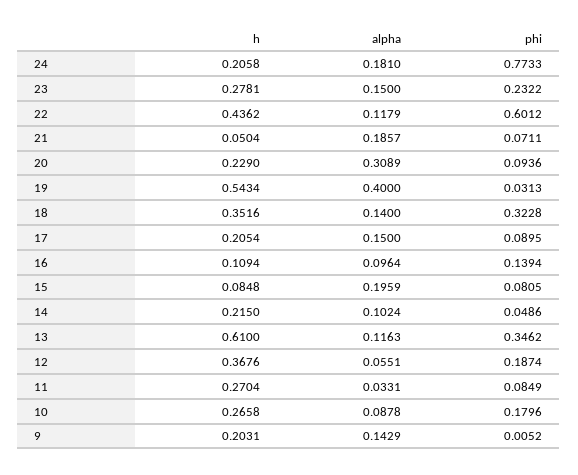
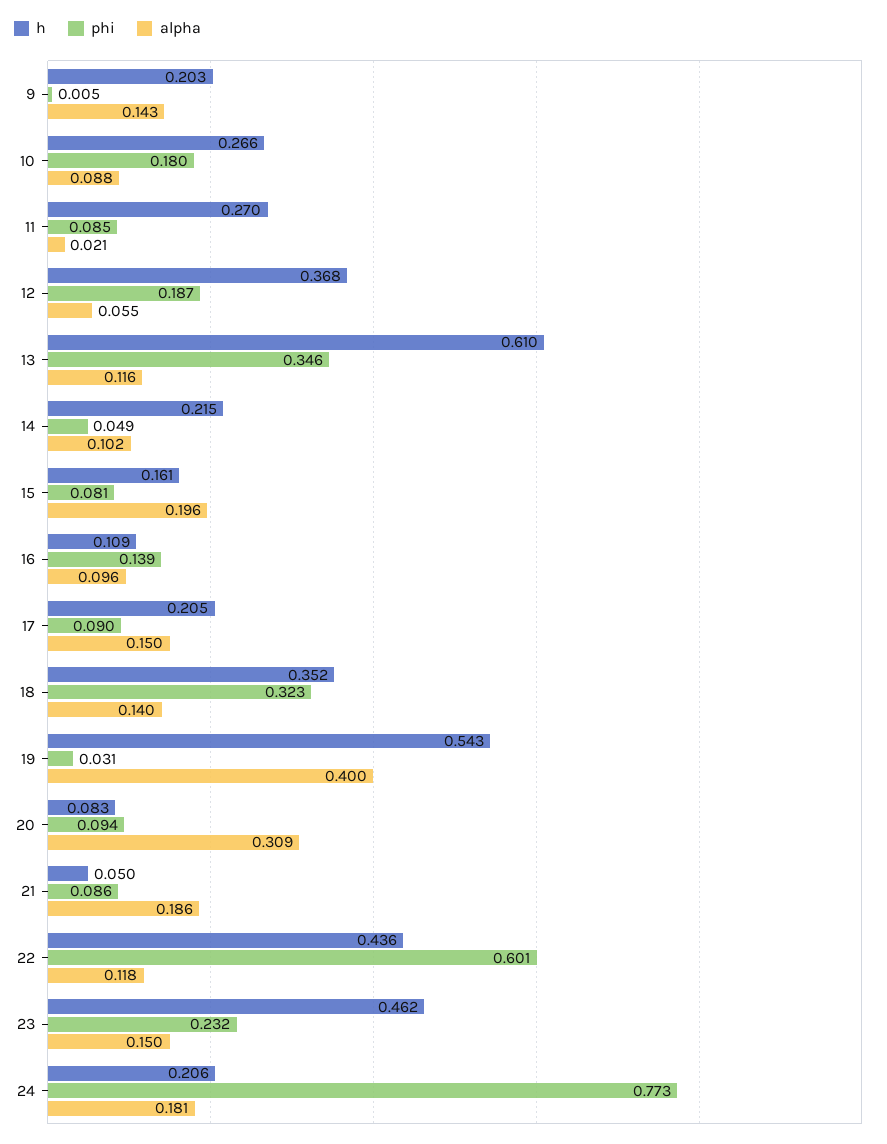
  {
    "h": {
      "24": 0.2058,
-     "23": 0.2781,
+     "23": 0.462,
      "22": 0.4362,
      "21": 0.0504,
-     "20": 0.229,
+     "20": 0.083,
      "19": 0.5434,
      "18": 0.3516,
      "17": 0.2054,
      "16": 0.1094,
-     "15": 0.0848,
+     "15": 0.161,
      "14": 0.215,
      "13": 0.61,
      "12": 0.3676,
      "11": 0.2704,
      "10": 0.2658,
      "9": 0.2031
    },
    "alpha": {
      "24": 0.181,
      "23": 0.15,
      "22": 0.1179,
      "21": 0.1857,
      "20": 0.3089,
      "19": 0.4,
      "18": 0.14,
      "17": 0.15,
      "16": 0.0964,
      "15": 0.1959,
      "14": 0.1024,
      "13": 0.1163,
      "12": 0.0551,
-     "11": 0.0331,
+     "11": 0.021,
      "10": 0.0878,
      "9": 0.1429
    },
    "phi": {
      "24": 0.7733,
      "23": 0.2322,
      "22": 0.6012,
-     "21": 0.0711,
+     "21": 0.086,
      "20": 0.0936,
      "19": 0.0313,
      "18": 0.3228,
      "17": 0.0895,
      "16": 0.1394,
      "15": 0.0805,
      "14": 0.0486,
      "13": 0.3462,
      "12": 0.1874,
      "11": 0.0849,
      "10": 0.1796,
      "9": 0.0052
    }
  }

